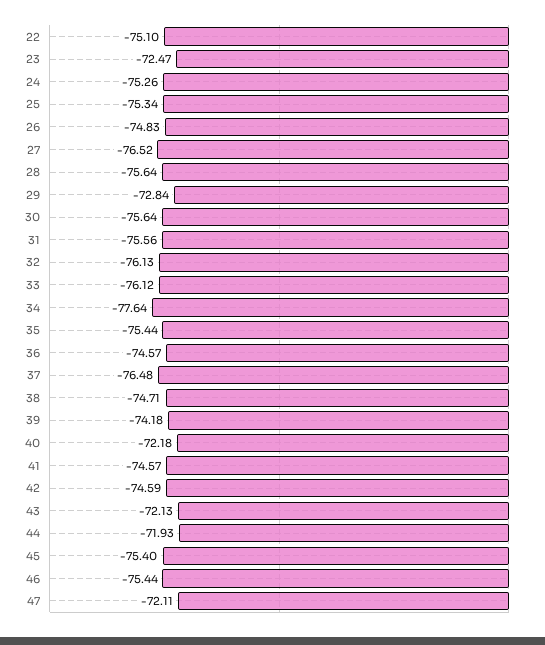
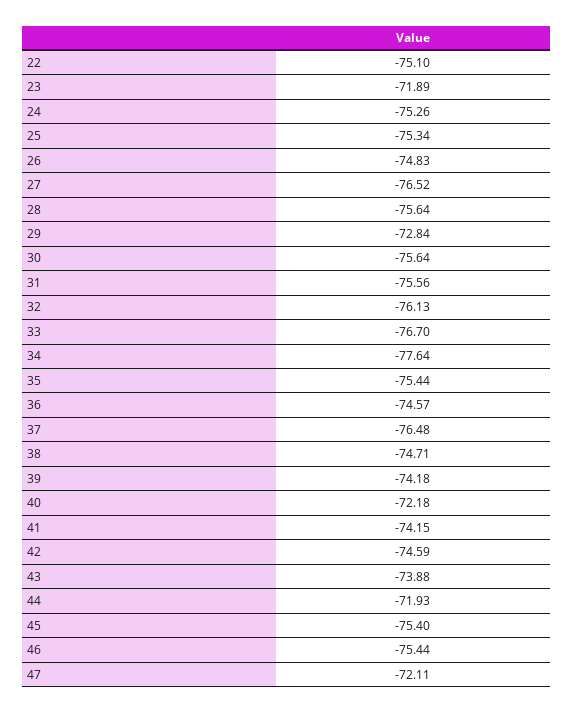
  {
    "22": -75.1,
-   "23": -72.47,
+   "23": -71.89,
    "24": -75.26,
    "25": -75.34,
    "26": -74.83,
    "27": -76.52,
    "28": -75.64,
    "29": -72.84,
    "30": -75.64,
    "31": -75.56,
    "32": -76.13,
-   "33": -76.12,
+   "33": -76.7,
    "34": -77.64,
    "35": -75.44,
    "36": -74.57,
    "37": -76.48,
    "38": -74.71,
    "39": -74.18,
    "40": -72.18,
-   "41": -74.57,
+   "41": -74.15,
    "42": -74.59,
-   "43": -72.13,
+   "43": -73.88,
    "44": -71.93,
    "45": -75.4,
    "46": -75.44,
    "47": -72.11
  }

